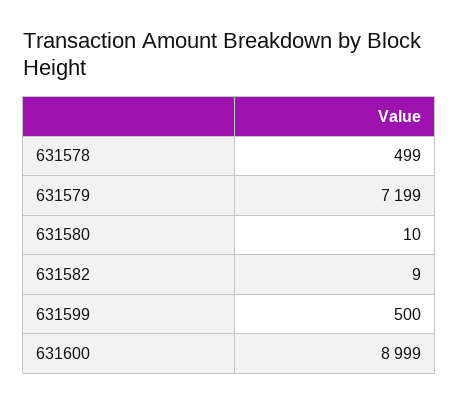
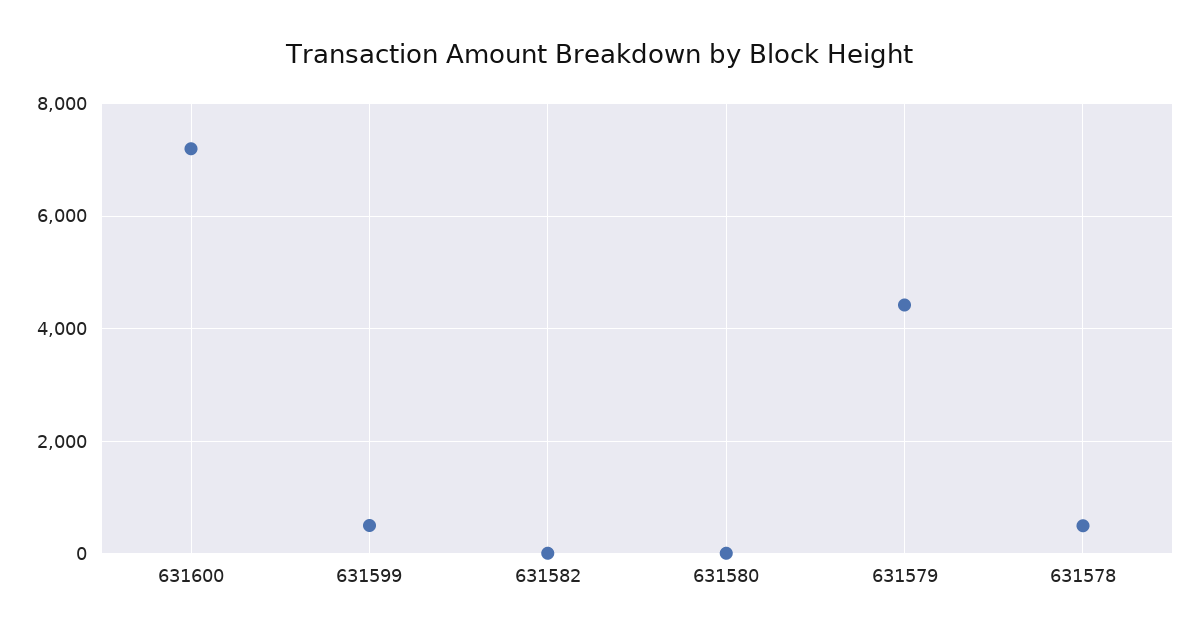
  {
    "631578": 499,
-   "631579": 7199,
+   "631579": 4400,
    "631580": 10,
    "631582": 9,
    "631599": 500,
-   "631600": 8999
+   "631600": 7200
  }

